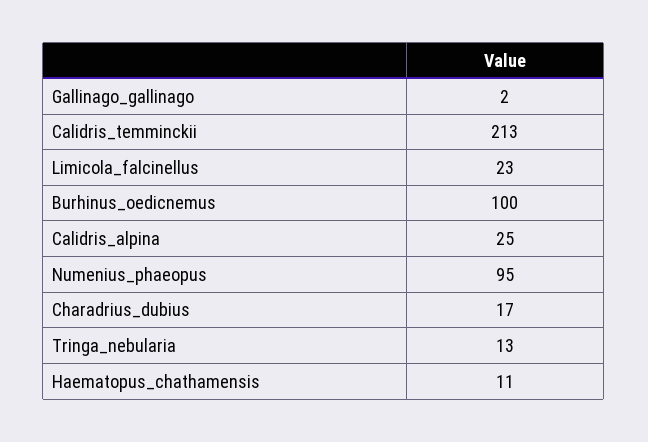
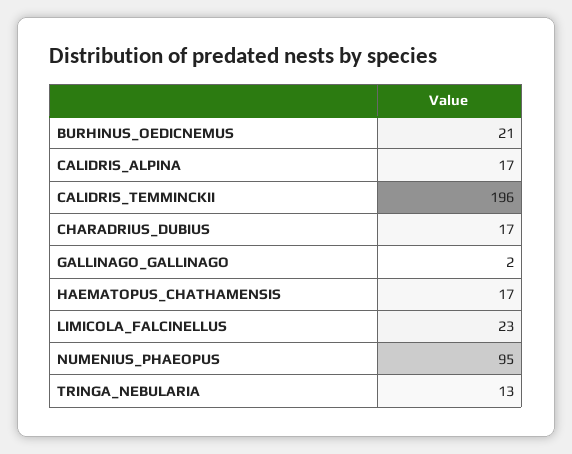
  {
    "Gallinago_gallinago": 2,
-   "Calidris_temminckii": 213,
+   "Calidris_temminckii": 196,
    "Limicola_falcinellus": 23,
-   "Burhinus_oedicnemus": 100,
+   "Burhinus_oedicnemus": 21,
-   "Calidris_alpina": 25,
+   "Calidris_alpina": 17,
    "Numenius_phaeopus": 95,
    "Charadrius_dubius": 17,
    "Tringa_nebularia": 13,
-   "Haematopus_chathamensis": 11
+   "Haematopus_chathamensis": 17
  }

